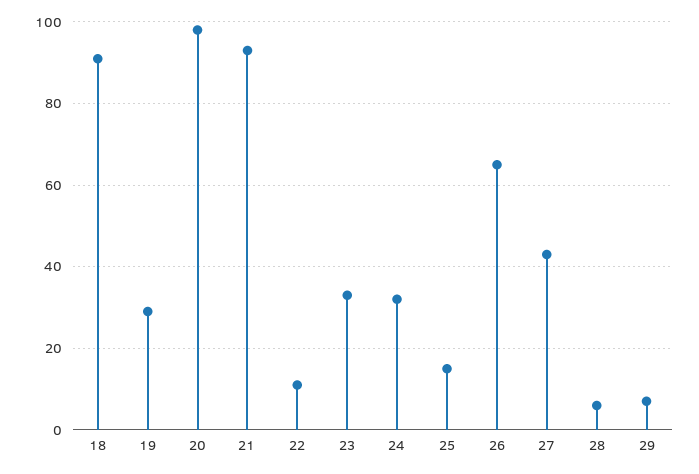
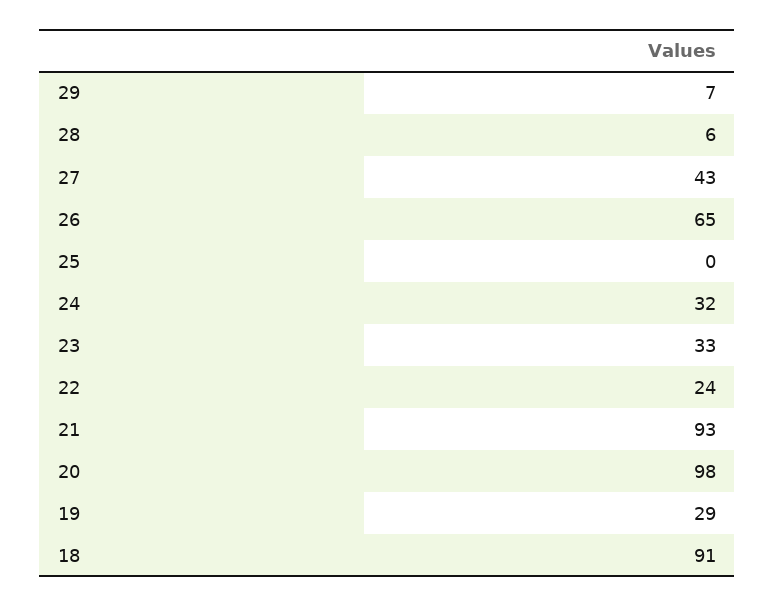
  {
    "18": 91,
    "19": 29,
    "20": 98,
    "21": 93,
-   "22": 10,
+   "22": 24,
    "23": 33,
    "24": 32,
-   "25": 15,
+   "25": 0,
    "26": 65,
    "27": 43,
    "28": 6,
    "29": 7
  }

